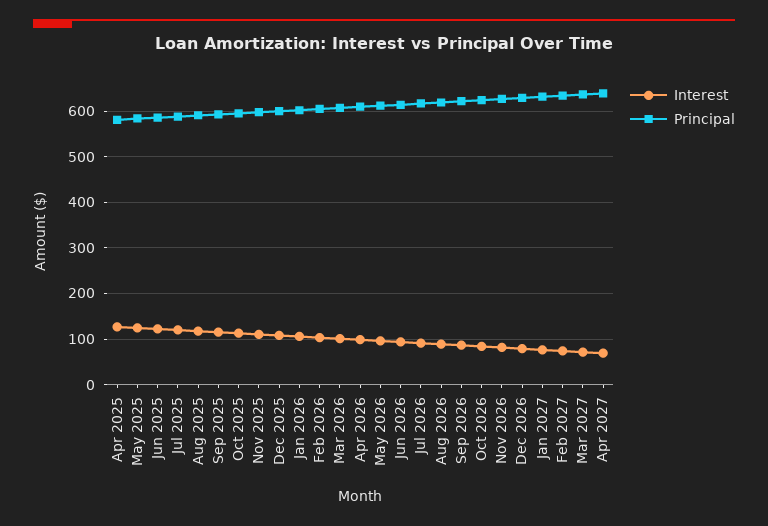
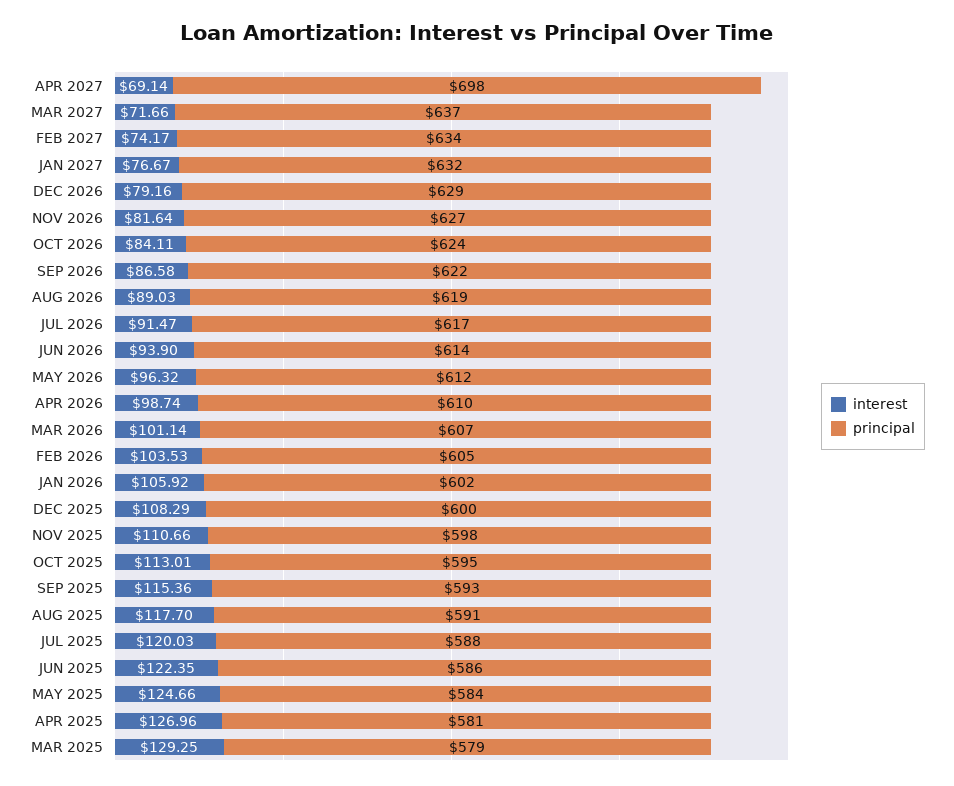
  {
    "Interest": {
      "Apr 2025": 126.96,
      "May 2025": 124.66,
      "Jun 2025": 122.35,
      "Jul 2025": 120.03,
      "Aug 2025": 117.7,
      "Sep 2025": 115.36,
      "Oct 2025": 113.01,
      "Nov 2025": 110.66,
      "Dec 2025": 108.29,
      "Jan 2026": 105.92,
      "Feb 2026": 103.53,
      "Mar 2026": 101.14,
      "Apr 2026": 98.74,
      "May 2026": 96.32,
      "Jun 2026": 93.9,
      "Jul 2026": 91.47,
      "Aug 2026": 89.03,
      "Sep 2026": 86.58,
      "Oct 2026": 84.11,
      "Nov 2026": 81.64,
      "Dec 2026": 79.16,
      "Jan 2027": 76.67,
      "Feb 2027": 74.17,
      "Mar 2027": 71.66,
-     "Apr 2027": 69.14
+     "Apr 2027": 69.14,
+     "MAR 2025": 129.25
    },
    "Principal": {
      "Apr 2025": 581,
      "May 2025": 584,
      "Jun 2025": 586,
      "Jul 2025": 588,
      "Aug 2025": 591,
      "Sep 2025": 593,
      "Oct 2025": 595,
      "Nov 2025": 598,
      "Dec 2025": 600,
      "Jan 2026": 602,
      "Feb 2026": 605,
      "Mar 2026": 607,
      "Apr 2026": 610,
      "May 2026": 612,
      "Jun 2026": 614,
      "Jul 2026": 617,
      "Aug 2026": 619,
      "Sep 2026": 622,
      "Oct 2026": 624,
      "Nov 2026": 627,
      "Dec 2026": 629,
      "Jan 2027": 632,
      "Feb 2027": 634,
      "Mar 2027": 637,
-     "Apr 2027": 640
+     "Apr 2027": 698,
+     "MAR 2025": 579
    }
  }

